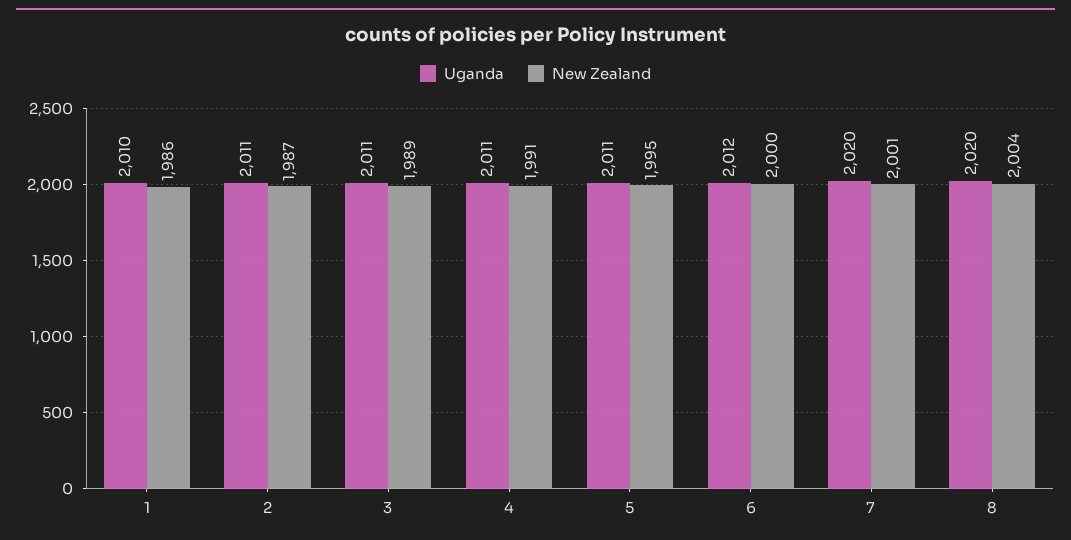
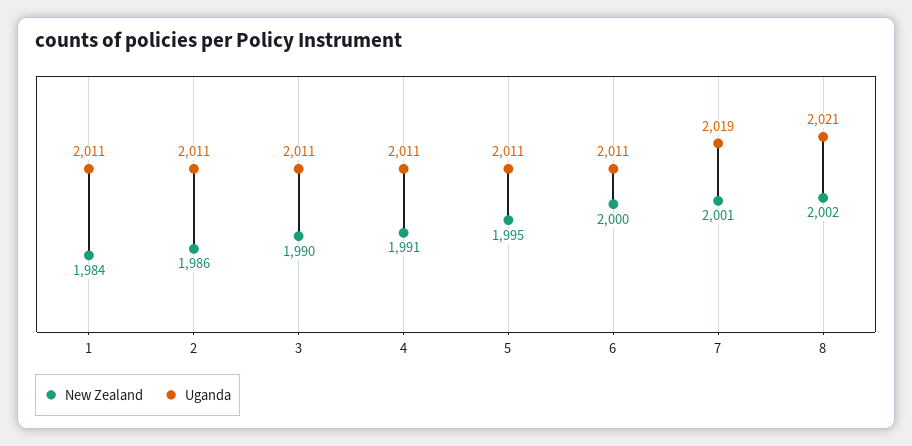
  {
    "Uganda": {
-     "1": 2010,
+     "1": 2011,
      "2": 2011,
      "3": 2011,
      "4": 2011,
      "5": 2011,
-     "6": 2012,
+     "6": 2011,
-     "7": 2020,
+     "7": 2019,
-     "8": 2020
+     "8": 2021
    },
    "New Zealand": {
-     "1": 1986,
+     "1": 1984,
-     "2": 1987,
+     "2": 1986,
-     "3": 1989,
+     "3": 1990,
      "4": 1991,
      "5": 1995,
      "6": 2000,
      "7": 2001,
-     "8": 2004
+     "8": 2002
    }
  }

